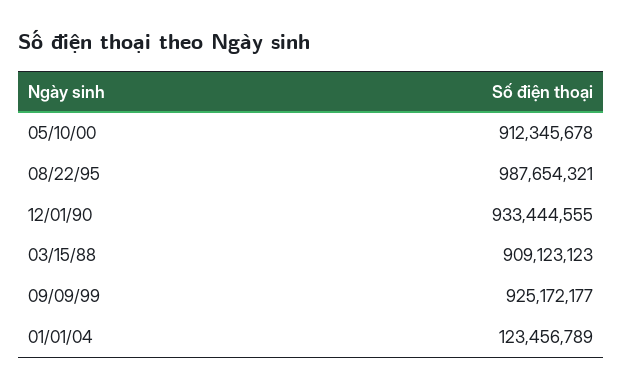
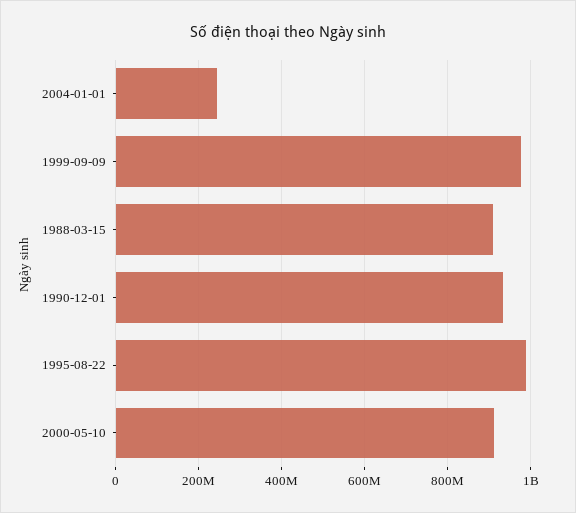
  {
    "05/10/00": 912345678,
    "08/22/95": 987654321,
    "12/01/90": 933444555,
    "03/15/88": 909123123,
-   "09/09/99": 925172177,
+   "09/09/99": 980000000,
-   "01/01/04": 123456789
+   "01/01/04": 240000000
  }

